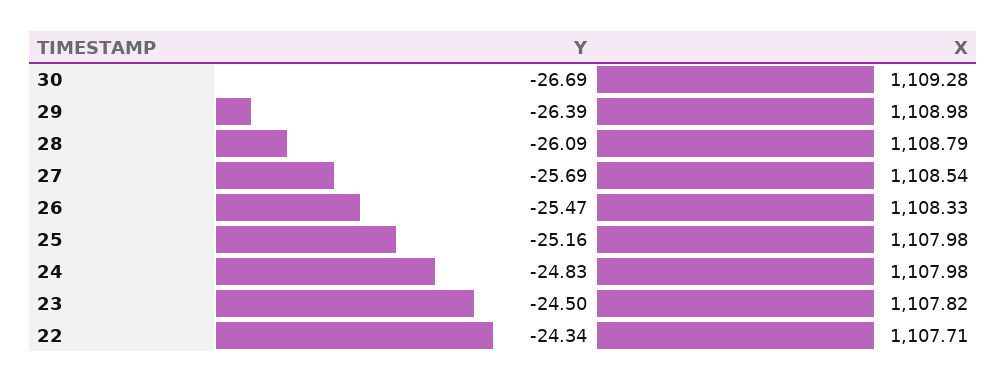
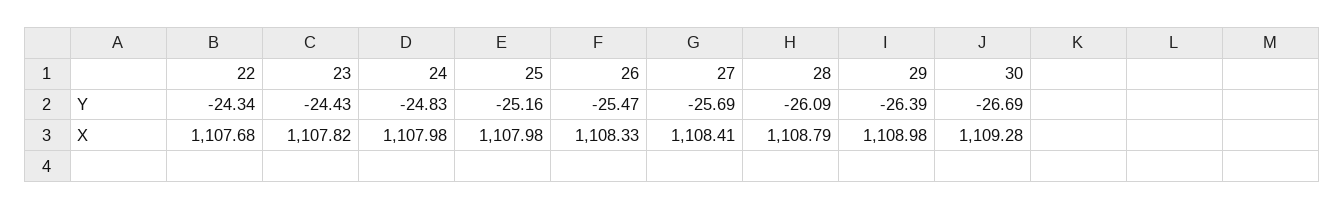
  {
    "Y": {
      "30": -26.69,
      "29": -26.39,
      "28": -26.09,
      "27": -25.69,
      "26": -25.47,
      "25": -25.16,
      "24": -24.83,
-     "23": -24.5,
+     "23": -24.43,
      "22": -24.34
    },
    "X": {
      "30": 1109.28,
      "29": 1108.98,
      "28": 1108.79,
-     "27": 1108.54,
+     "27": 1108.41,
      "26": 1108.33,
      "25": 1107.98,
      "24": 1107.98,
      "23": 1107.82,
-     "22": 1107.71
+     "22": 1107.68
    }
  }

